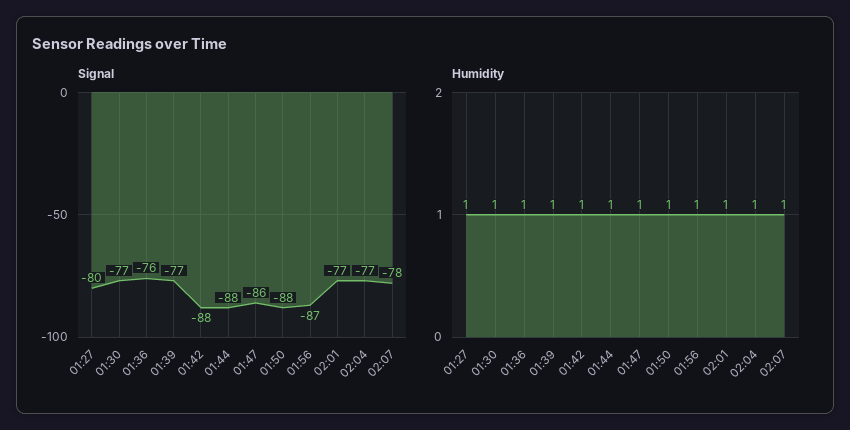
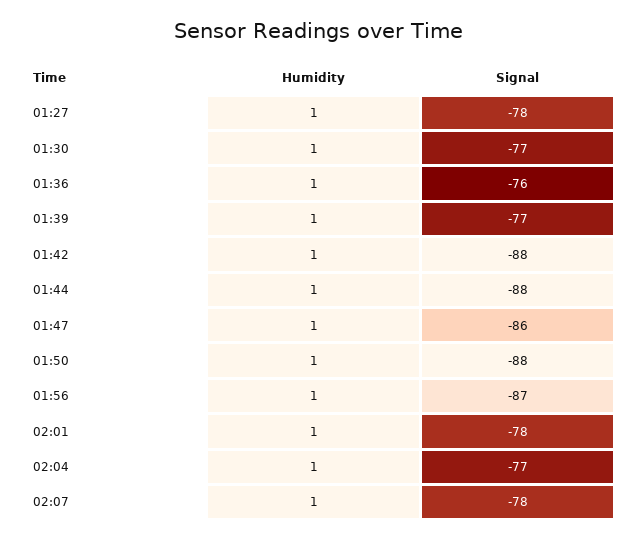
  {
    "Signal": {
-     "01:27": -80,
+     "01:27": -78,
      "01:30": -77,
      "01:36": -76,
      "01:39": -77,
      "01:42": -88,
      "01:44": -88,
      "01:47": -86,
      "01:50": -88,
      "01:56": -87,
-     "02:01": -77,
+     "02:01": -78,
      "02:04": -77,
      "02:07": -78
    },
    "Humidity": {
      "01:27": 1,
      "01:30": 1,
      "01:36": 1,
      "01:39": 1,
      "01:42": 1,
      "01:44": 1,
      "01:47": 1,
      "01:50": 1,
      "01:56": 1,
      "02:01": 1,
      "02:04": 1,
      "02:07": 1
    }
  }

